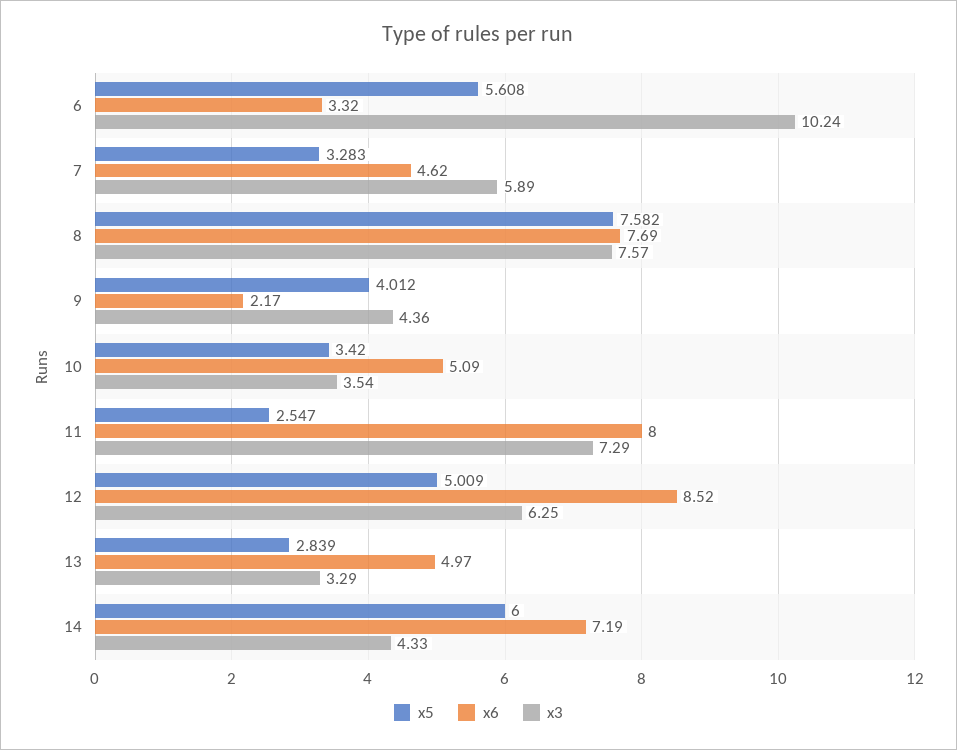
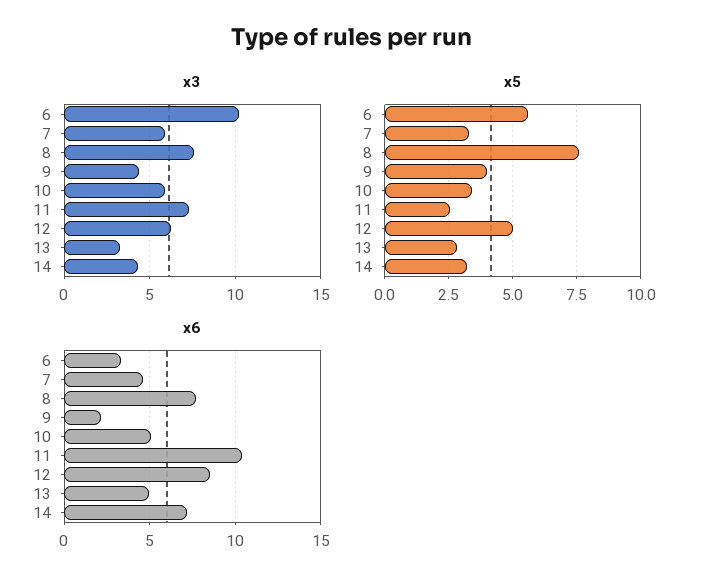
  {
    "x5": {
      "6": 5.608,
      "7": 3.283,
      "8": 7.582,
      "9": 4.012,
      "10": 3.42,
      "11": 2.547,
      "12": 5.009,
      "13": 2.839,
-     "14": 6
+     "14": 3.25
    },
    "x6": {
      "6": 3.32,
      "7": 4.62,
      "8": 7.69,
      "9": 2.17,
      "10": 5.09,
-     "11": 8,
+     "11": 10.5,
      "12": 8.52,
      "13": 4.97,
      "14": 7.19
    },
    "x3": {
      "6": 10.24,
      "7": 5.89,
      "8": 7.57,
      "9": 4.36,
-     "10": 3.54,
+     "10": 6,
      "11": 7.29,
      "12": 6.25,
      "13": 3.29,
      "14": 4.33
    }
  }

